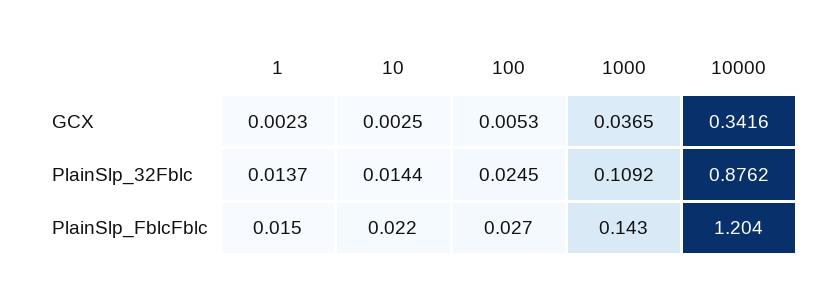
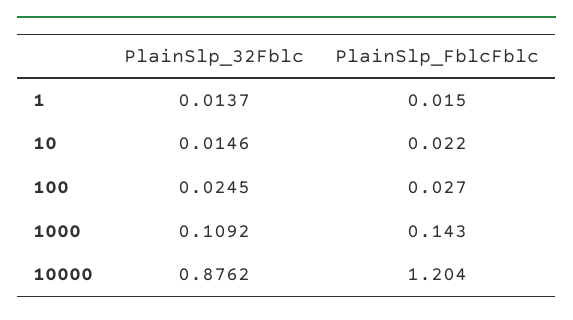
  {
    "1": {
-     "GCX": 0.0023,
      "PlainSlp_32Fblc": 0.0137,
      "PlainSlp_FblcFblc": 0.015
    },
    "10": {
-     "GCX": 0.0025,
-     "PlainSlp_32Fblc": 0.0144,
+     "PlainSlp_32Fblc": 0.0146,
      "PlainSlp_FblcFblc": 0.022
    },
    "100": {
-     "GCX": 0.0053,
      "PlainSlp_32Fblc": 0.0245,
      "PlainSlp_FblcFblc": 0.027
    },
    "1000": {
-     "GCX": 0.0365,
      "PlainSlp_32Fblc": 0.1092,
      "PlainSlp_FblcFblc": 0.143
    },
    "10000": {
-     "GCX": 0.3416,
      "PlainSlp_32Fblc": 0.8762,
      "PlainSlp_FblcFblc": 1.204
    }
  }

